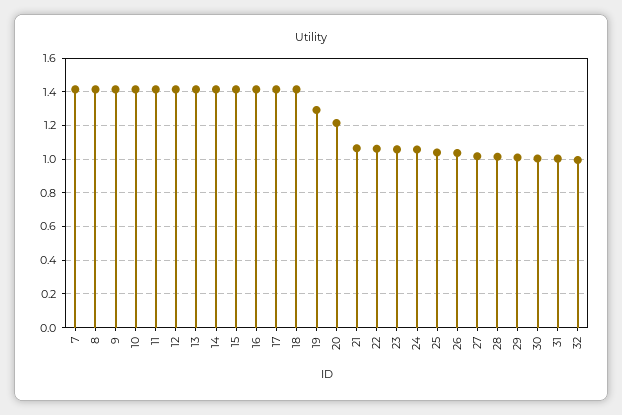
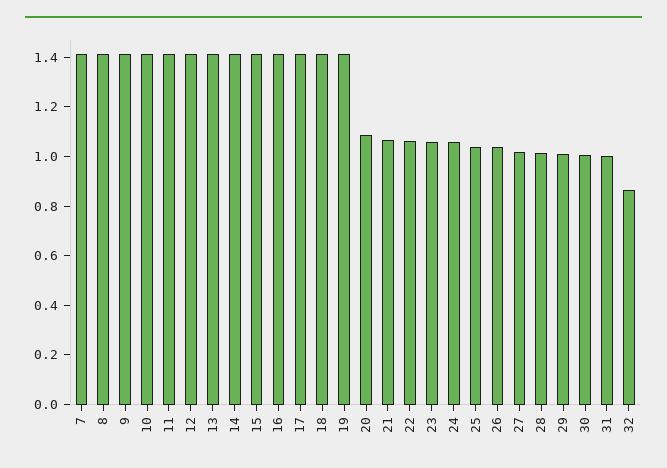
  {
    "7": 1.4,
    "8": 1.4,
    "9": 1.4,
    "10": 1.4,
    "11": 1.4,
    "12": 1.4,
    "13": 1.4,
    "14": 1.4,
    "15": 1.4,
    "16": 1.4,
    "17": 1.4,
    "18": 1.4,
-   "19": 1.3,
+   "19": 1.4,
-   "20": 1.2,
+   "20": 1.1,
    "21": 1.05,
    "22": 1.05,
    "23": 1.05,
    "24": 1.05,
    "25": 1.05,
    "26": 1.05,
    "27": 1,
    "28": 1,
    "29": 1,
    "30": 1,
    "31": 1,
-   "32": 1
+   "32": 0.85
  }

